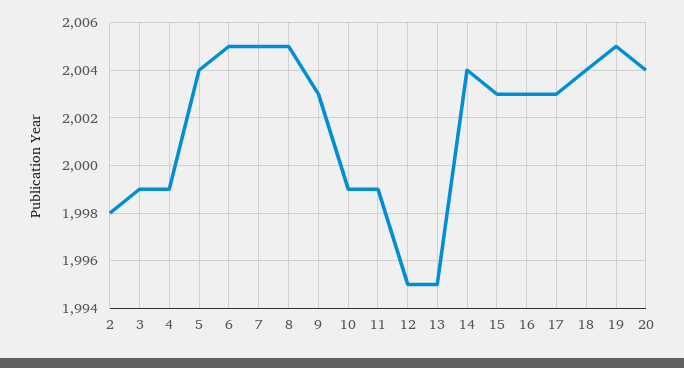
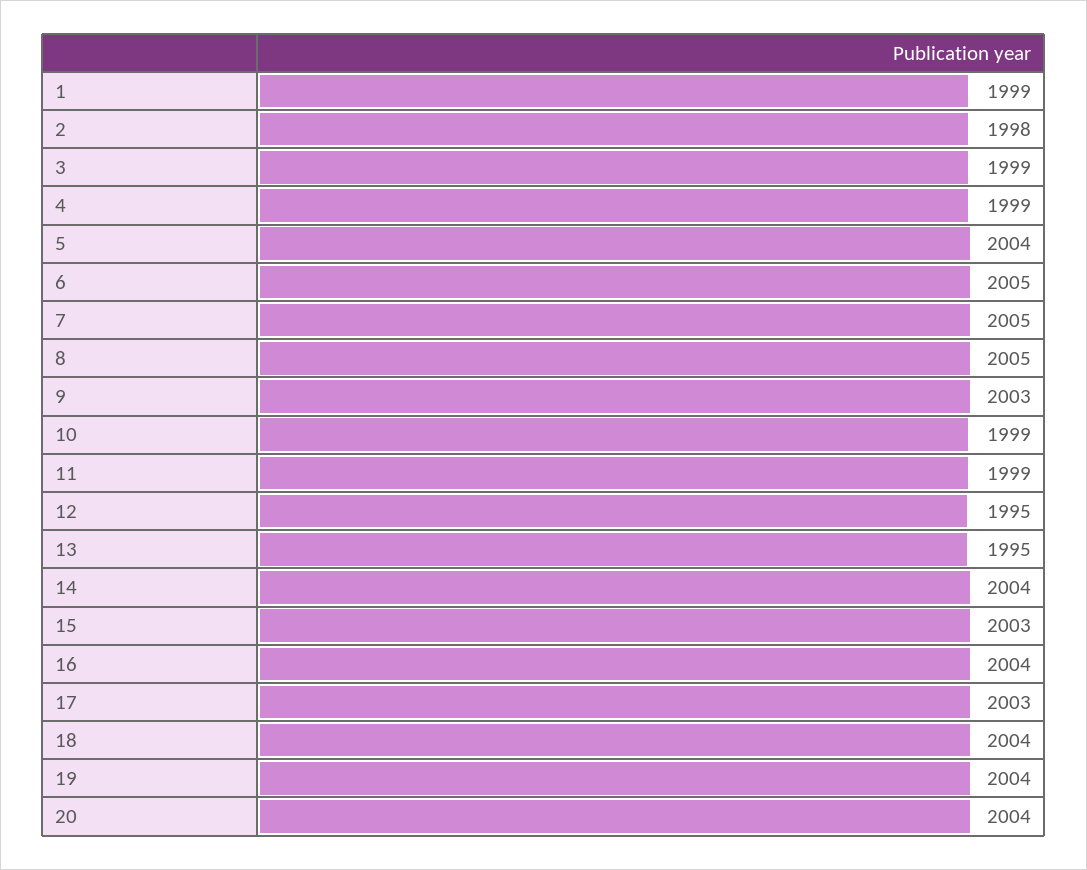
  {
    "2": 1998,
    "3": 1999,
    "4": 1999,
    "5": 2004,
    "6": 2005,
    "7": 2005,
    "8": 2005,
    "9": 2003,
    "10": 1999,
    "11": 1999,
    "12": 1995,
    "13": 1995,
    "14": 2004,
    "15": 2003,
-   "16": 2003,
+   "16": 2004,
    "17": 2003,
    "18": 2004,
-   "19": 2005,
+   "19": 2004,
-   "20": 2004
+   "20": 2004,
+   "1": 1999
  }

